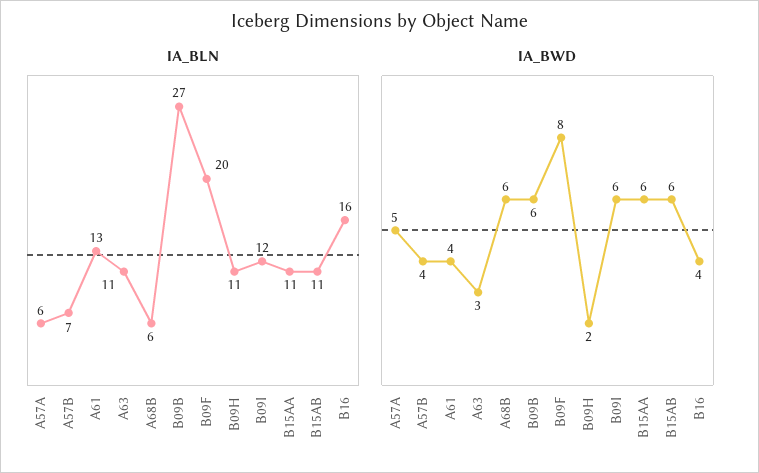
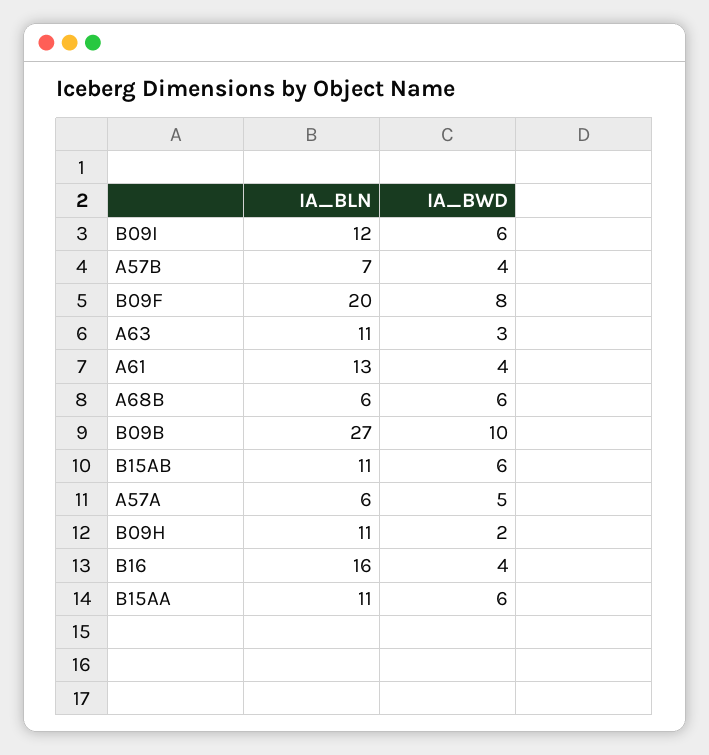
  {
    "IA_BLN": {
      "A57A": 6,
      "A57B": 7,
      "A61": 13,
      "A63": 11,
      "A68B": 6,
      "B09B": 27,
      "B09F": 20,
      "B09H": 11,
      "B09I": 12,
      "B15AA": 11,
      "B15AB": 11,
      "B16": 16
    },
    "IA_BWD": {
      "A57A": 5,
      "A57B": 4,
      "A61": 4,
      "A63": 3,
      "A68B": 6,
-     "B09B": 6,
+     "B09B": 10,
      "B09F": 8,
      "B09H": 2,
      "B09I": 6,
      "B15AA": 6,
      "B15AB": 6,
      "B16": 4
    }
  }

